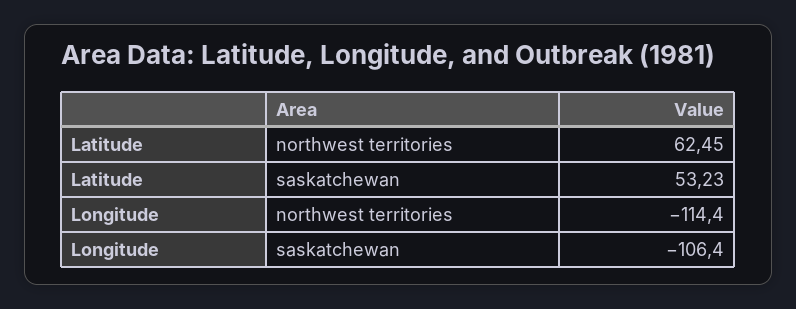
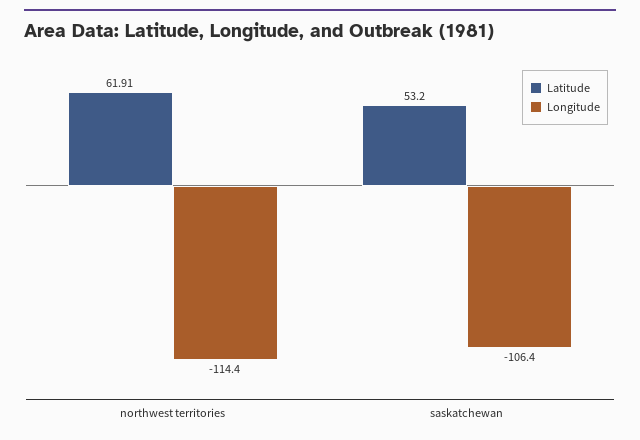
  {
    "Latitude": {
-     "northwest territories": 62.45,
+     "northwest territories": 61.91,
-     "saskatchewan": 53.23
+     "saskatchewan": 53.2
    },
    "Longitude": {
      "northwest territories": -114.4,
      "saskatchewan": -106.4
    }
  }

